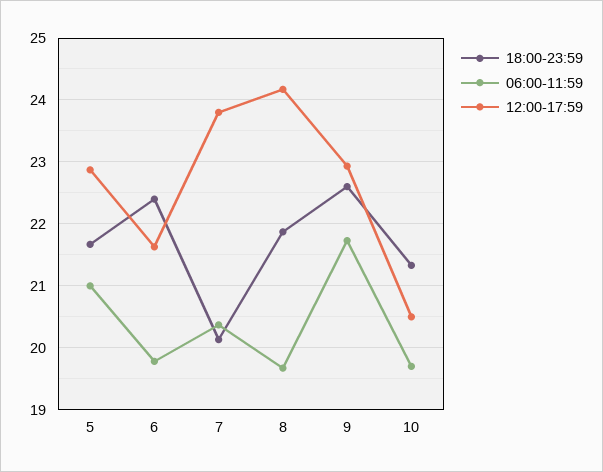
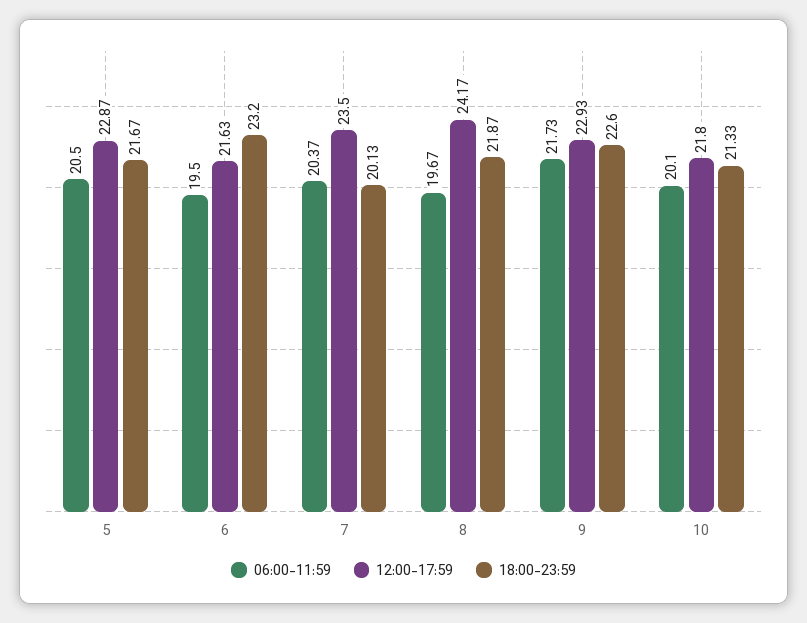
  {
    "18:00-23:59": {
      "5": 21.67,
-     "6": 22.4,
+     "6": 23.2,
      "7": 20.13,
      "8": 21.87,
      "9": 22.6,
      "10": 21.33
    },
    "06:00-11:59": {
-     "5": 21,
+     "5": 20.5,
-     "6": 19.8,
+     "6": 19.5,
      "7": 20.37,
      "8": 19.67,
      "9": 21.73,
-     "10": 19.7
+     "10": 20.1
    },
    "12:00-17:59": {
      "5": 22.87,
      "6": 21.63,
-     "7": 23.8,
+     "7": 23.5,
      "8": 24.17,
      "9": 22.93,
-     "10": 20.5
+     "10": 21.8
    }
  }

